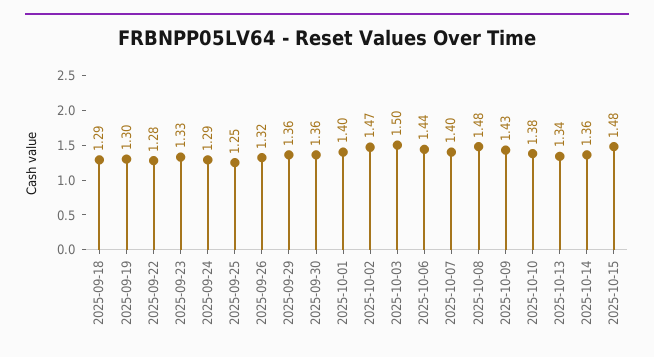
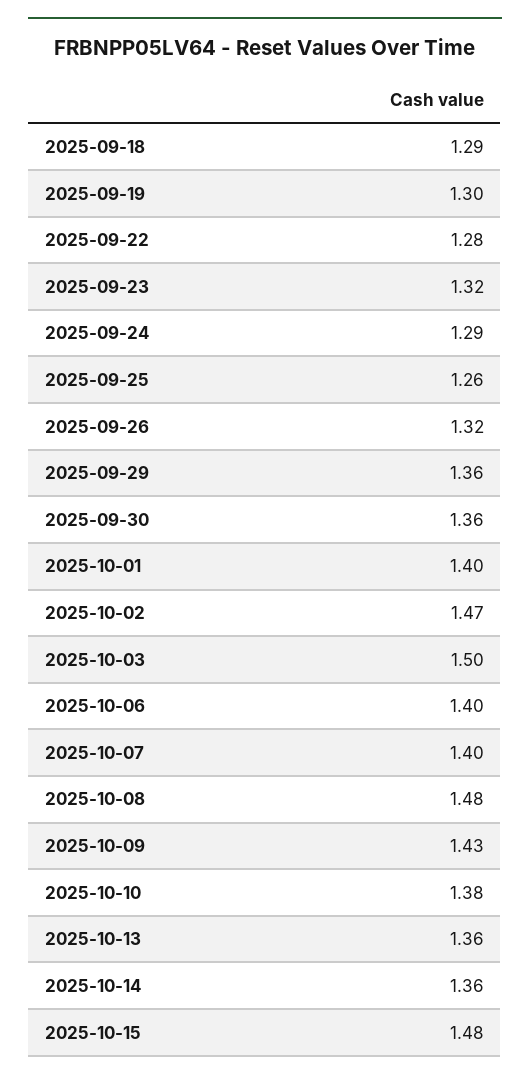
  {
    "2025-09-18": 1.29,
    "2025-09-19": 1.3,
    "2025-09-22": 1.28,
-   "2025-09-23": 1.33,
+   "2025-09-23": 1.32,
    "2025-09-24": 1.29,
-   "2025-09-25": 1.25,
+   "2025-09-25": 1.26,
    "2025-09-26": 1.32,
    "2025-09-29": 1.36,
    "2025-09-30": 1.36,
    "2025-10-01": 1.4,
    "2025-10-02": 1.47,
    "2025-10-03": 1.5,
-   "2025-10-06": 1.44,
+   "2025-10-06": 1.4,
    "2025-10-07": 1.4,
    "2025-10-08": 1.48,
    "2025-10-09": 1.43,
    "2025-10-10": 1.38,
-   "2025-10-13": 1.34,
+   "2025-10-13": 1.36,
    "2025-10-14": 1.36,
    "2025-10-15": 1.48
  }

